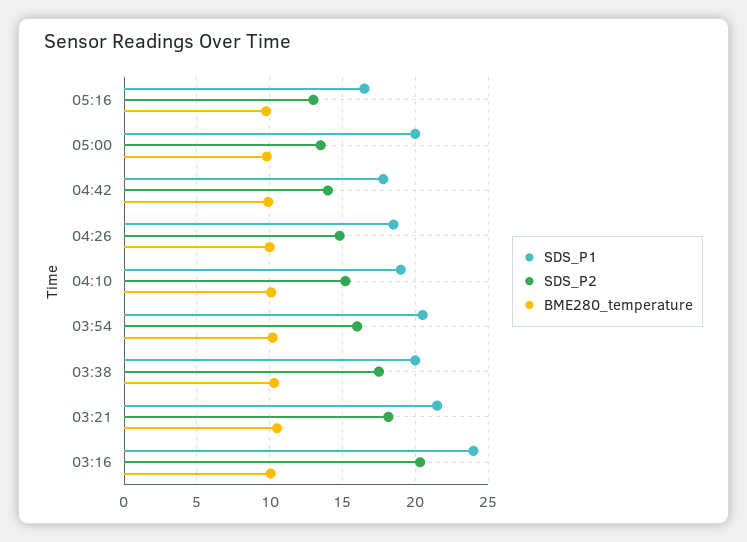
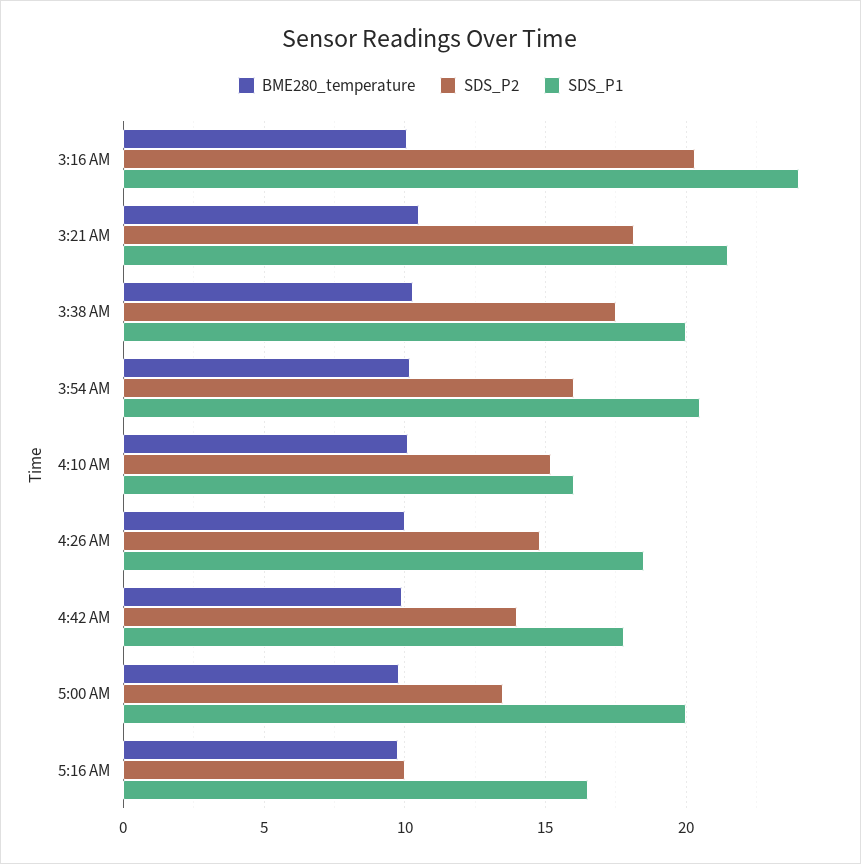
  {
    "SDS_P1": {
      "05:16": 16.5,
      "05:00": 20,
      "04:42": 18,
      "04:26": 18.5,
-     "04:10": 19,
+     "04:10": 16,
      "03:54": 20.5,
      "03:38": 20,
      "03:21": 21.5,
      "03:16": 24
    },
    "SDS_P2": {
-     "05:16": 13,
+     "05:16": 10,
      "05:00": 13.5,
      "04:42": 14,
      "04:26": 15,
      "04:10": 15,
      "03:54": 16,
      "03:38": 17.5,
      "03:21": 18,
      "03:16": 20.5
    },
    "BME280_temperature": {
      "05:16": 10,
      "05:00": 10,
      "04:42": 10,
      "04:26": 10,
      "04:10": 10,
      "03:54": 10,
      "03:38": 10.5,
      "03:21": 10.5,
      "03:16": 10
    }
  }

